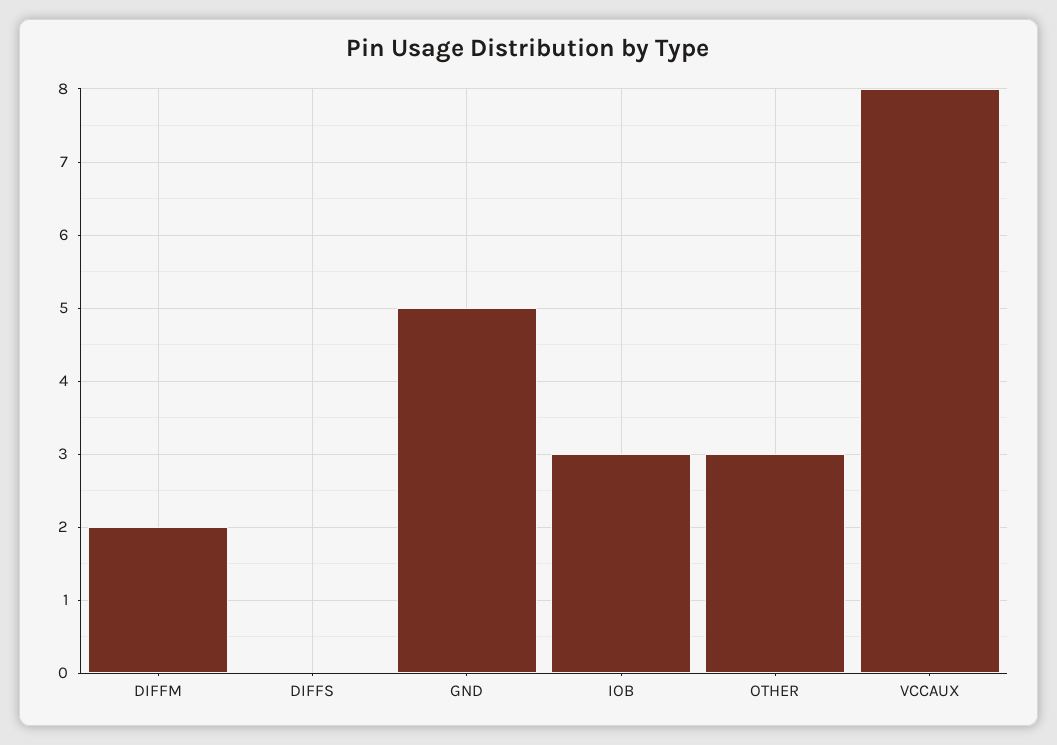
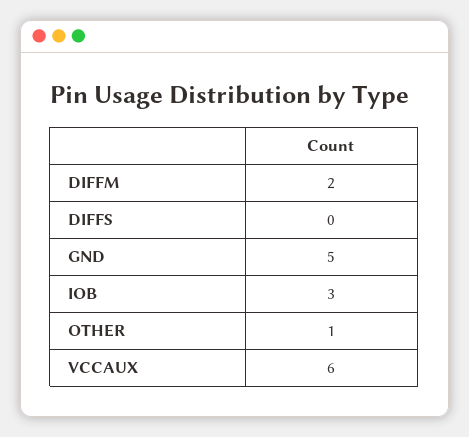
  {
    "DIFFM": 2,
    "DIFFS": 0,
    "GND": 5,
    "IOB": 3,
-   "OTHER": 3,
+   "OTHER": 1,
-   "VCCAUX": 8
+   "VCCAUX": 6
  }

